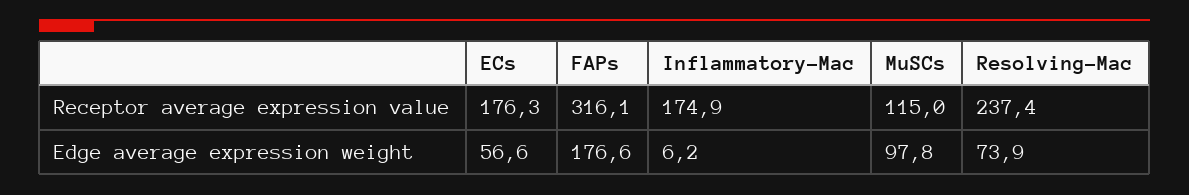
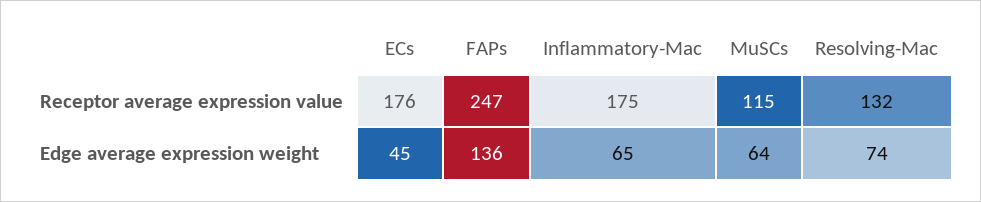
  {
    "ECs": {
      "Receptor average expression value": 176.3,
-     "Edge average expression weight": 56.6
+     "Edge average expression weight": 45
    },
    "FAPs": {
-     "Receptor average expression value": 316.1,
+     "Receptor average expression value": 247,
-     "Edge average expression weight": 176.6
+     "Edge average expression weight": 136
    },
    "Inflammatory-Mac": {
      "Receptor average expression value": 174.9,
-     "Edge average expression weight": 6.2
+     "Edge average expression weight": 65
    },
    "MuSCs": {
      "Receptor average expression value": 115,
-     "Edge average expression weight": 97.8
+     "Edge average expression weight": 64
    },
    "Resolving-Mac": {
-     "Receptor average expression value": 237.4,
+     "Receptor average expression value": 132,
      "Edge average expression weight": 73.9
    }
  }

